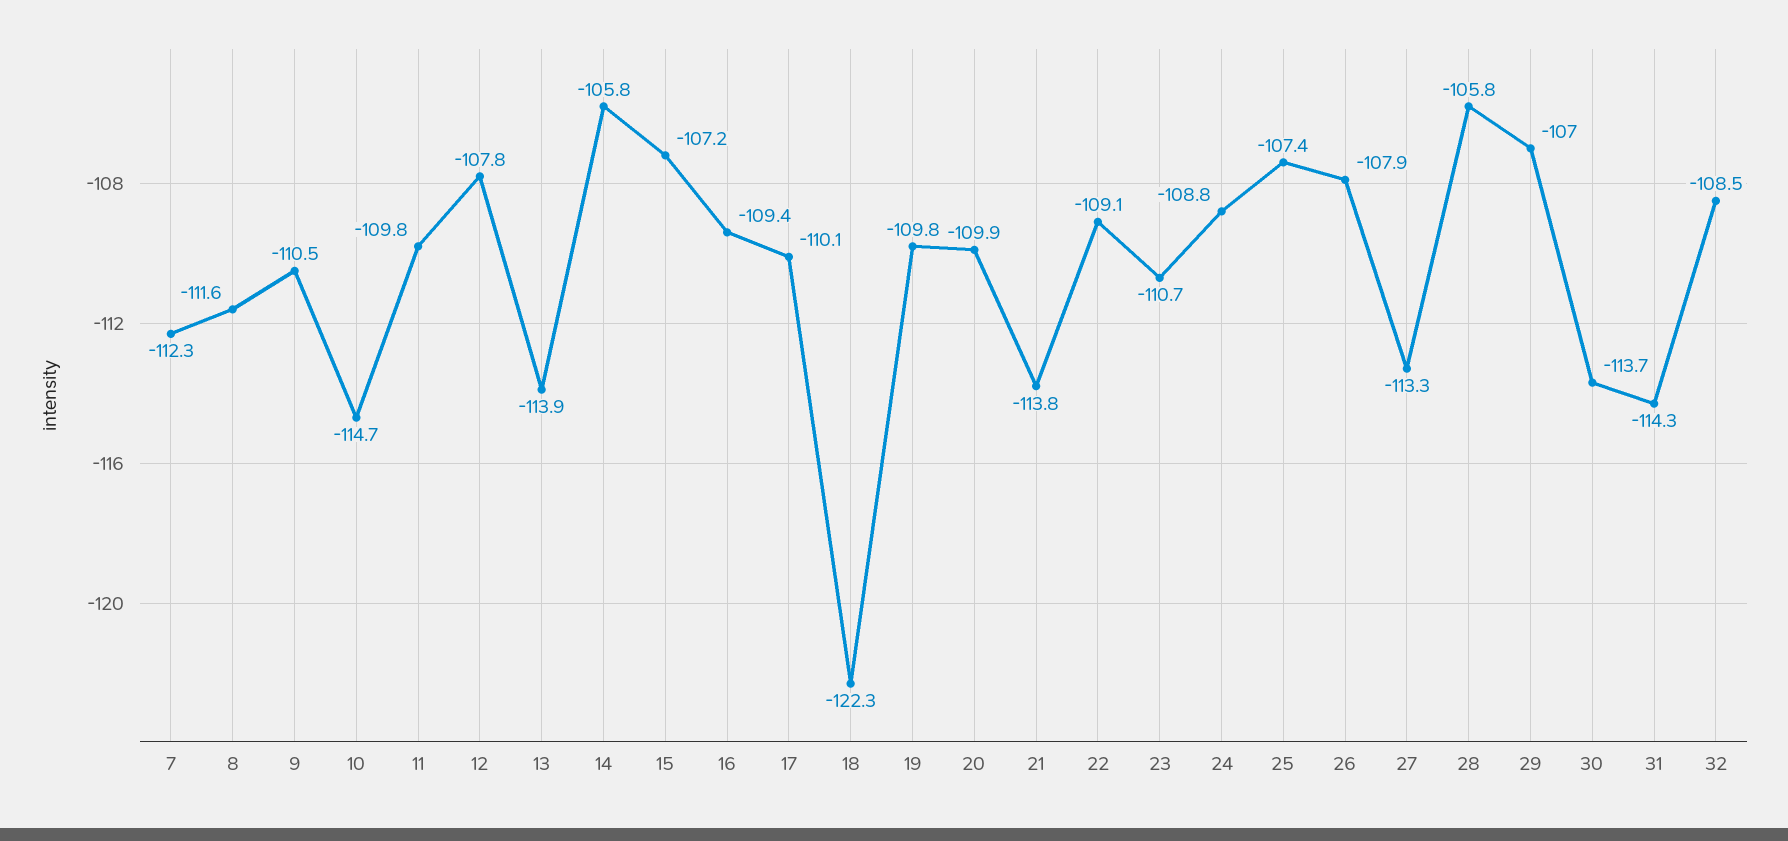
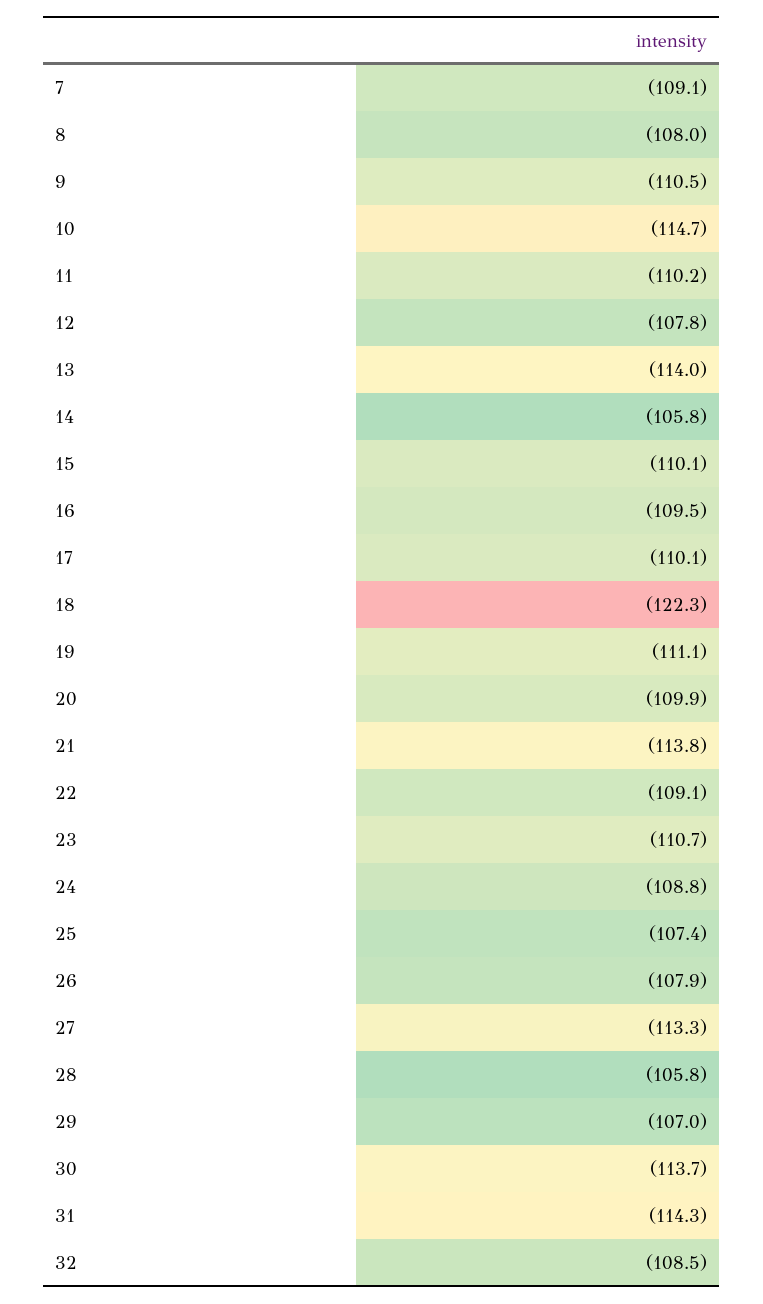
  {
-   "7": -112.3,
+   "7": -109.1,
-   "8": -111.6,
+   "8": -108,
    "9": -110.5,
    "10": -114.7,
-   "11": -109.8,
+   "11": -110.2,
    "12": -107.8,
-   "13": -113.9,
+   "13": -114,
    "14": -105.8,
-   "15": -107.2,
+   "15": -110.1,
-   "16": -109.4,
+   "16": -109.5,
    "17": -110.1,
    "18": -122.3,
-   "19": -109.8,
+   "19": -111.1,
    "20": -109.9,
    "21": -113.8,
    "22": -109.1,
    "23": -110.7,
    "24": -108.8,
    "25": -107.4,
    "26": -107.9,
    "27": -113.3,
    "28": -105.8,
    "29": -107,
    "30": -113.7,
    "31": -114.3,
    "32": -108.5
  }

